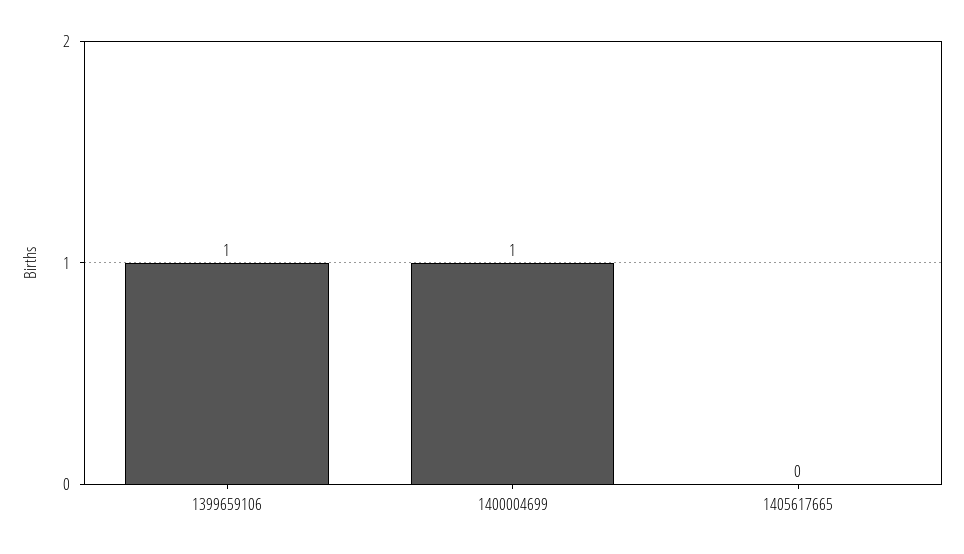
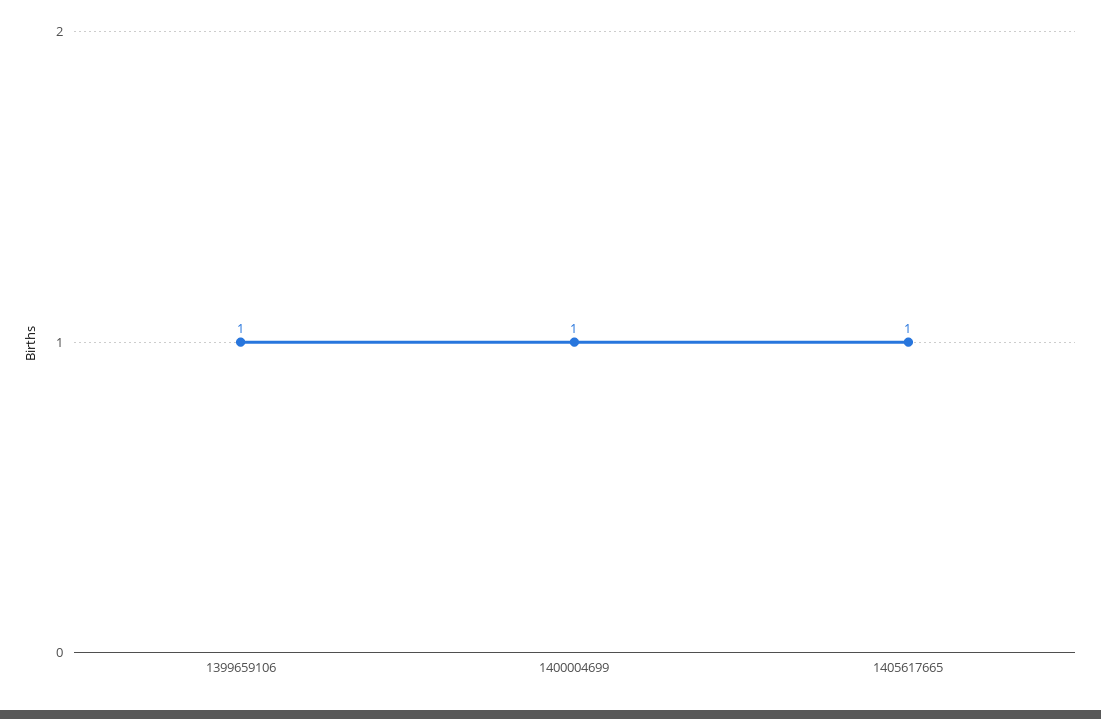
  {
    "1399659106": 1,
    "1400004699": 1,
-   "1405617665": 0
+   "1405617665": 1
  }

